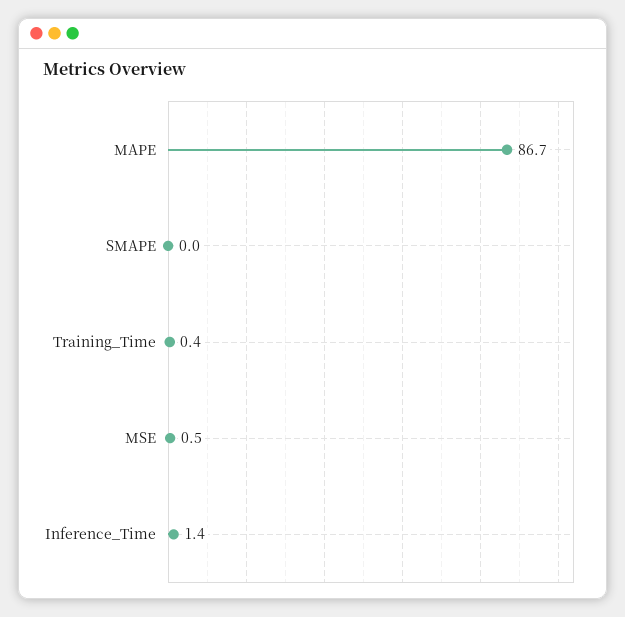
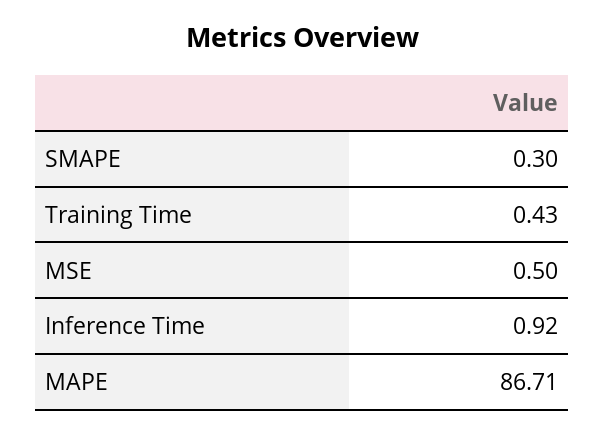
  {
    "MAPE": 86.71,
-   "SMAPE": 0,
+   "SMAPE": 0.3,
    "Training_Time": 0.43,
    "MSE": 0.5,
-   "Inference_Time": 1.4
+   "Inference_Time": 0.92
  }

